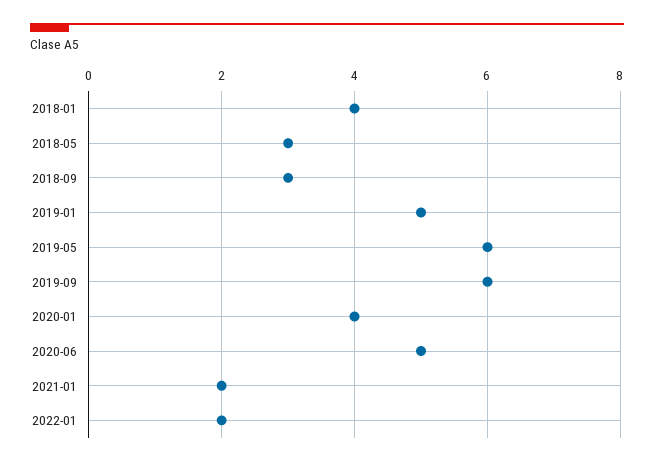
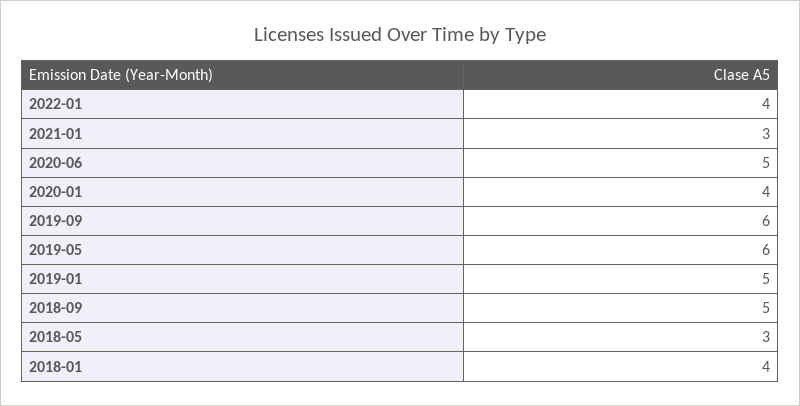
  {
    "2018-01": 4,
    "2018-05": 3,
-   "2018-09": 3,
+   "2018-09": 5,
    "2019-01": 5,
    "2019-05": 6,
    "2019-09": 6,
    "2020-01": 4,
    "2020-06": 5,
-   "2021-01": 2,
+   "2021-01": 3,
-   "2022-01": 2
+   "2022-01": 4
  }

